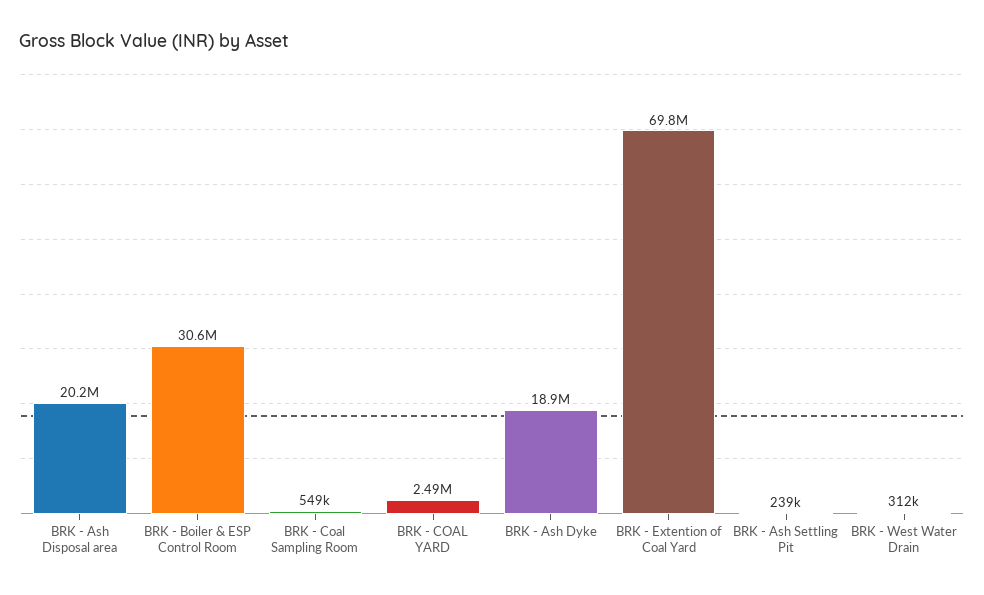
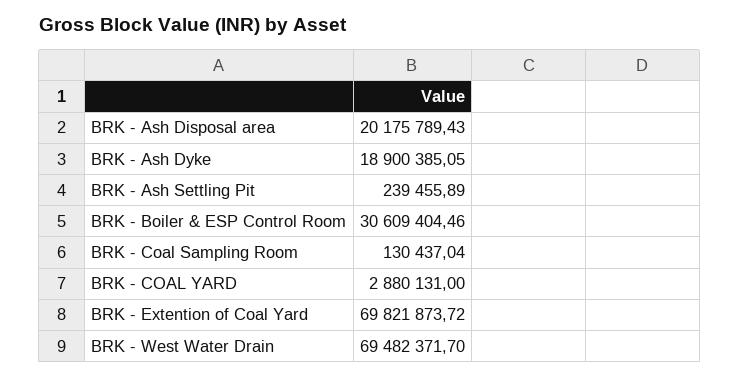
  {
    "BRK - Ash Disposal area": 20175789.43,
    "BRK - Boiler & ESP Control Room": 30609404.46,
-   "BRK - Coal Sampling Room": 549000,
+   "BRK - Coal Sampling Room": 130437.04,
-   "BRK - COAL YARD": 2490000,
+   "BRK - COAL YARD": 2880131,
    "BRK - Ash Dyke": 18900385.05,
    "BRK - Extention of Coal Yard": 69821873.72,
    "BRK - Ash Settling Pit": 239455.89,
-   "BRK - West Water Drain": 312000
+   "BRK - West Water Drain": 69482371.7
  }

